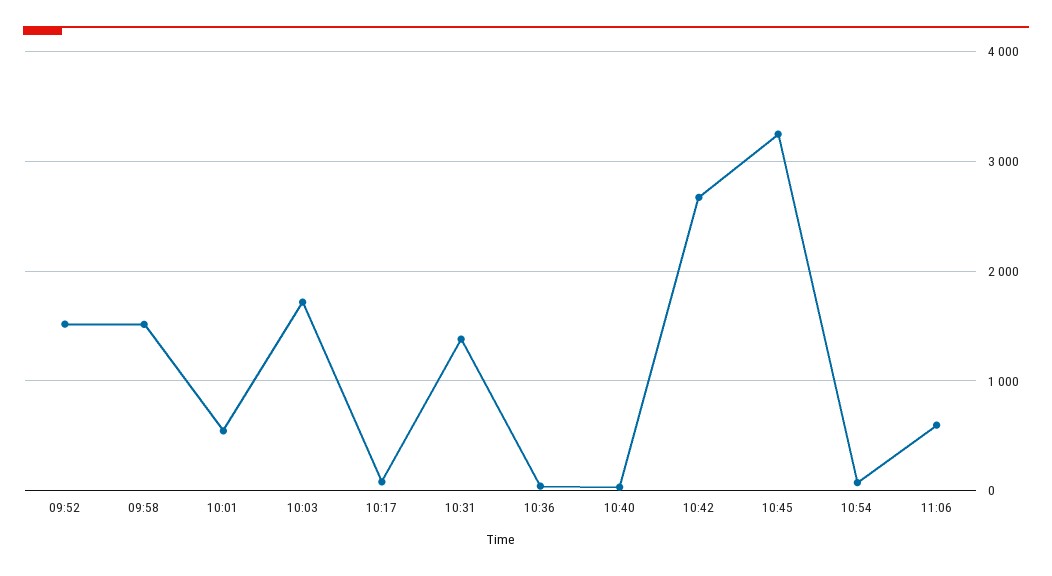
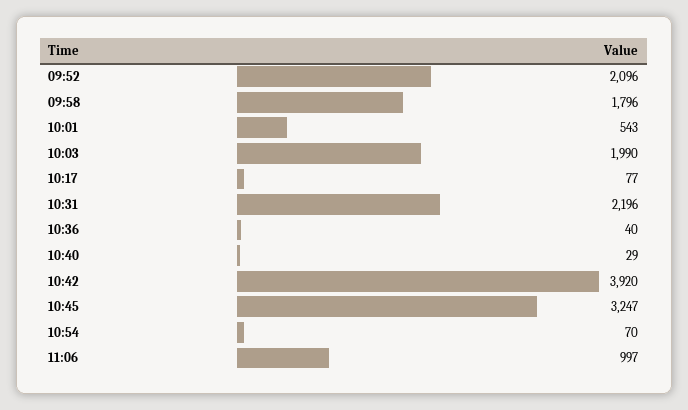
  {
-   "09:52": 1500,
+   "09:52": 2096,
-   "09:58": 1500,
+   "09:58": 1796,
    "10:01": 543,
-   "10:03": 1700,
+   "10:03": 1990,
    "10:17": 77,
-   "10:31": 1400,
+   "10:31": 2196,
    "10:36": 40,
    "10:40": 29,
-   "10:42": 2700,
+   "10:42": 3920,
    "10:45": 3247,
    "10:54": 70,
-   "11:06": 600
+   "11:06": 997
  }

